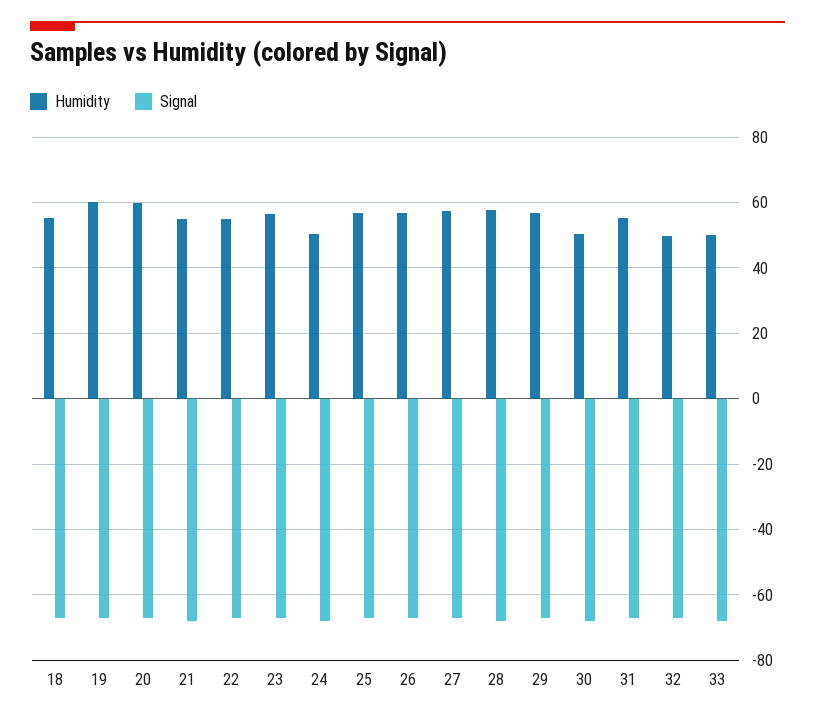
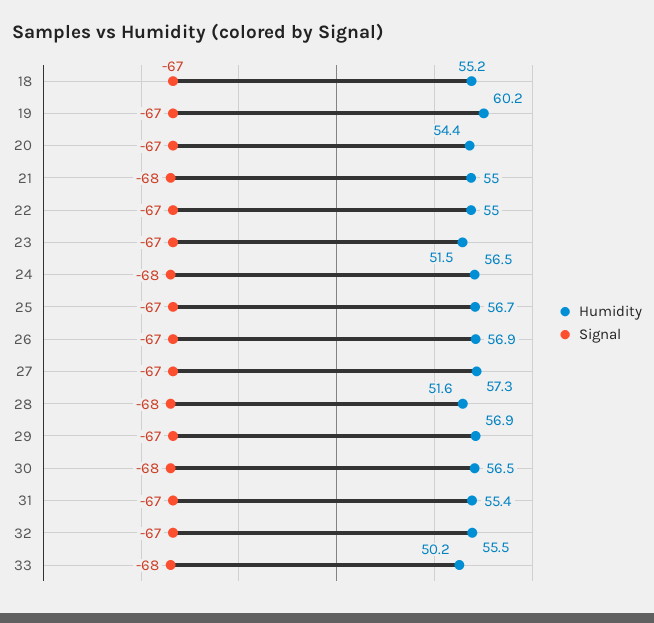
  {
    "Humidity": {
      "18": 55.2,
      "19": 60.2,
-     "20": 60,
+     "20": 54.4,
      "21": 55,
      "22": 55,
-     "23": 56,
+     "23": 51.5,
-     "24": 50,
+     "24": 56.5,
      "25": 56.7,
      "26": 56.9,
      "27": 57.3,
-     "28": 58,
+     "28": 51.6,
      "29": 56.9,
-     "30": 50,
+     "30": 56.5,
      "31": 55.4,
-     "32": 50,
+     "32": 55.5,
      "33": 50.2
    },
    "Signal": {
      "18": -67,
      "19": -67,
      "20": -67,
      "21": -68,
      "22": -67,
      "23": -67,
      "24": -68,
      "25": -67,
      "26": -67,
      "27": -67,
      "28": -68,
      "29": -67,
      "30": -68,
      "31": -67,
      "32": -67,
      "33": -68
    }
  }

